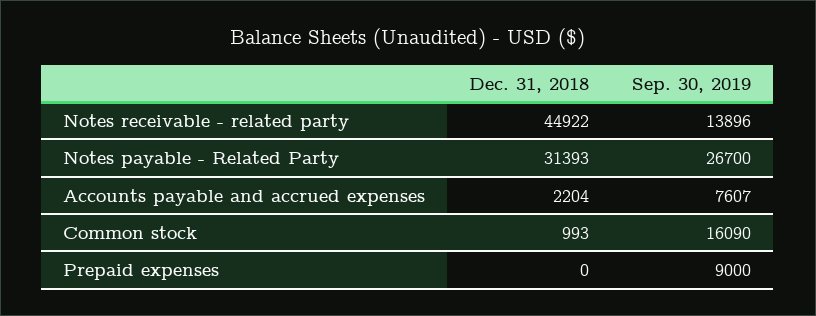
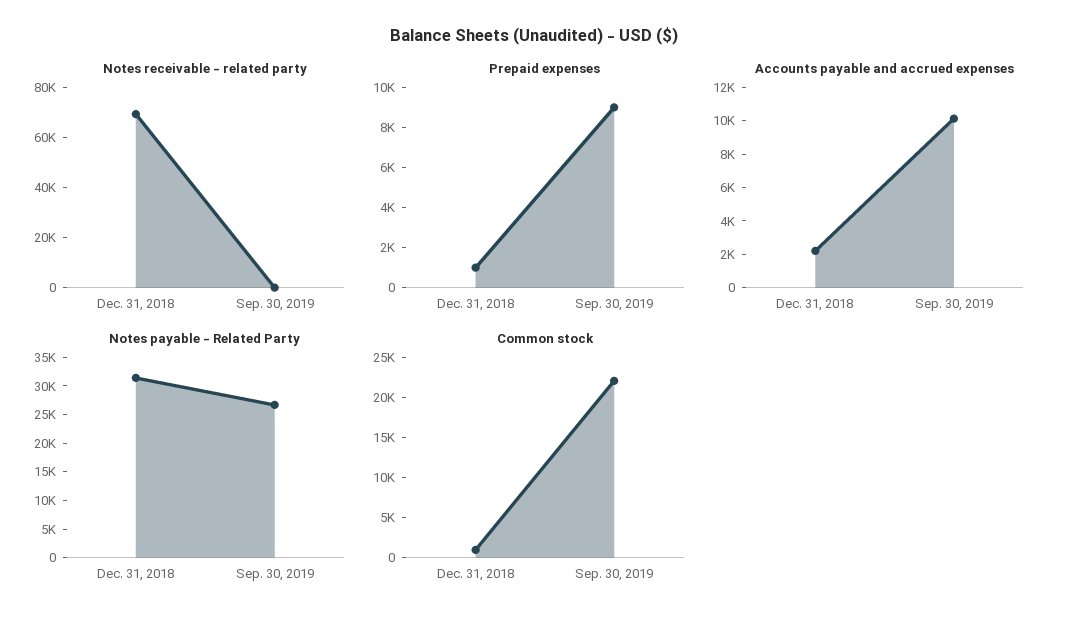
  {
    "Notes receivable - related party": {
-     "Dec. 31, 2018": 44922,
+     "Dec. 31, 2018": 70000,
-     "Sep. 30, 2019": 13896
+     "Sep. 30, 2019": 0
    },
    "Notes payable - Related Party": {
      "Dec. 31, 2018": 31393,
      "Sep. 30, 2019": 26700
    },
    "Accounts payable and accrued expenses": {
      "Dec. 31, 2018": 2204,
-     "Sep. 30, 2019": 7607
+     "Sep. 30, 2019": 10000
    },
    "Common stock": {
      "Dec. 31, 2018": 993,
-     "Sep. 30, 2019": 16090
+     "Sep. 30, 2019": 22000
    },
    "Prepaid expenses": {
-     "Dec. 31, 2018": 0,
+     "Dec. 31, 2018": 1000,
      "Sep. 30, 2019": 9000
    }
  }

